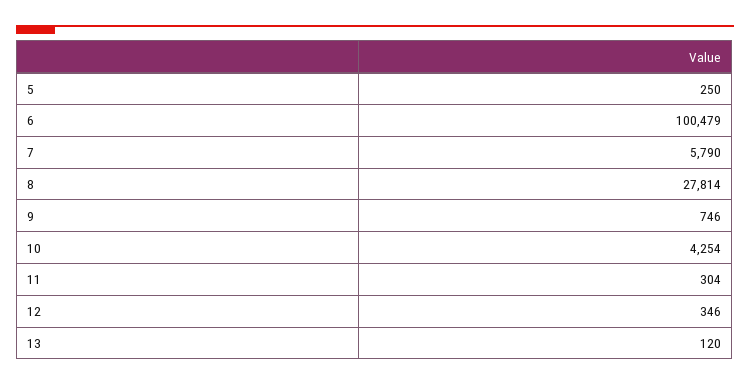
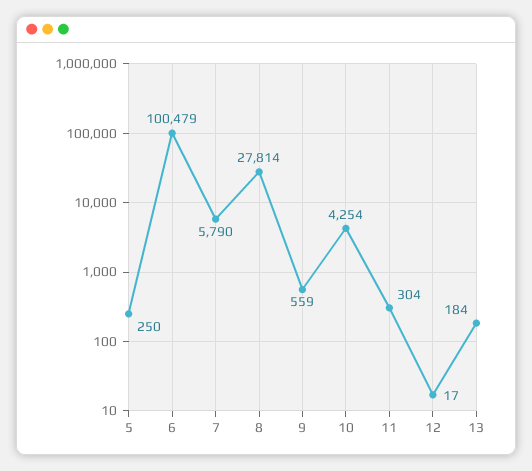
  {
    "5": 250,
    "6": 100479,
    "7": 5790,
    "8": 27814,
-   "9": 746,
+   "9": 559,
    "10": 4254,
    "11": 304,
-   "12": 346,
+   "12": 17,
-   "13": 120
+   "13": 184
  }

